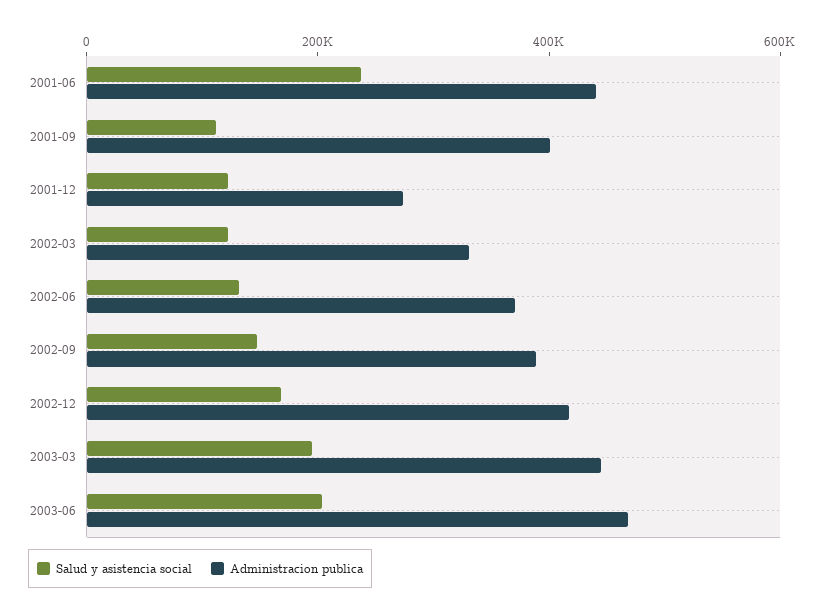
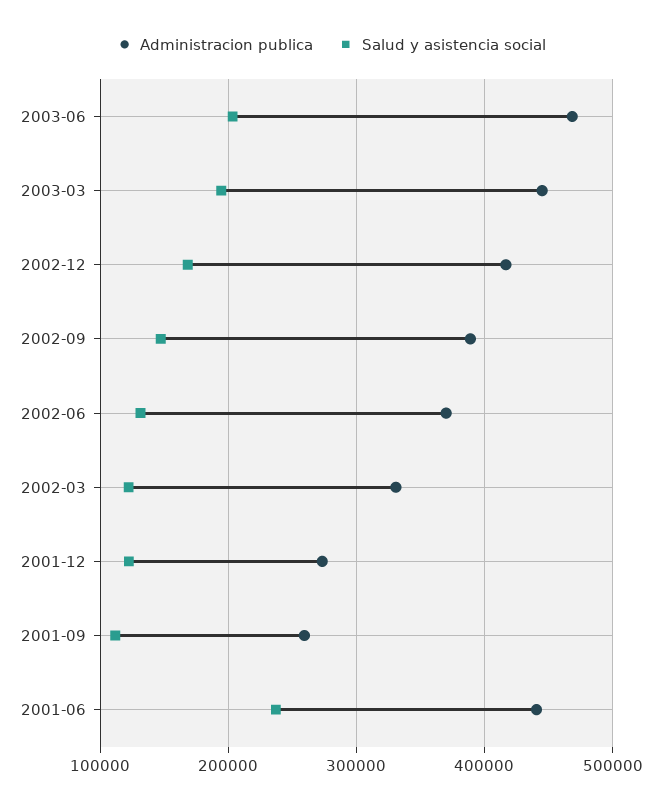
  {
    "Salud y asistencia social": {
      "2001-06": 240000,
      "2001-09": 110000,
      "2001-12": 120000,
      "2002-03": 120000,
      "2002-06": 130000,
      "2002-09": 150000,
      "2002-12": 170000,
      "2003-03": 190000,
      "2003-06": 200000
    },
    "Administracion publica": {
      "2001-06": 440000,
-     "2001-09": 400000,
+     "2001-09": 260000,
      "2001-12": 270000,
      "2002-03": 330000,
      "2002-06": 370000,
      "2002-09": 390000,
      "2002-12": 420000,
      "2003-03": 450000,
      "2003-06": 470000
    }
  }

